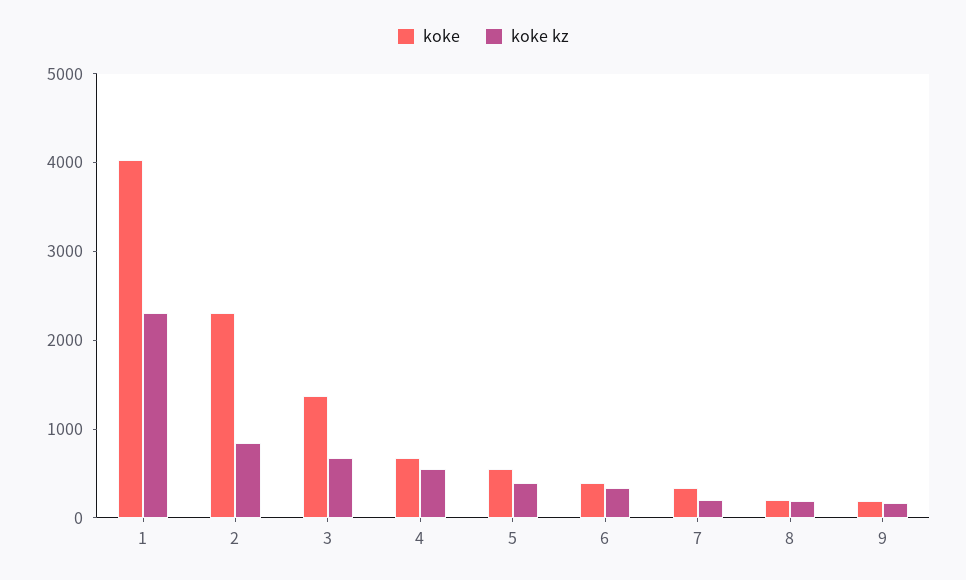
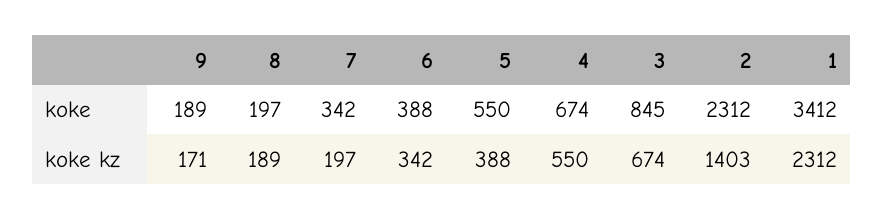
  {
    "koke": {
-     "1": 4000,
+     "1": 3412,
      "2": 2312,
-     "3": 1400,
+     "3": 845,
      "4": 674,
      "5": 550,
      "6": 388,
      "7": 342,
      "8": 197,
      "9": 189
    },
    "koke kz": {
      "1": 2312,
-     "2": 800,
+     "2": 1403,
      "3": 674,
      "4": 550,
      "5": 388,
      "6": 342,
      "7": 197,
      "8": 189,
      "9": 171
    }
  }

